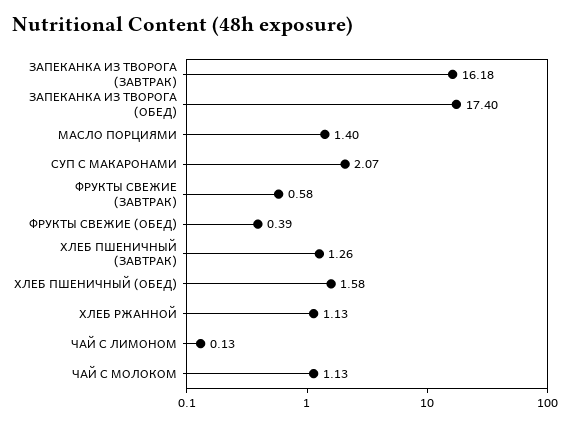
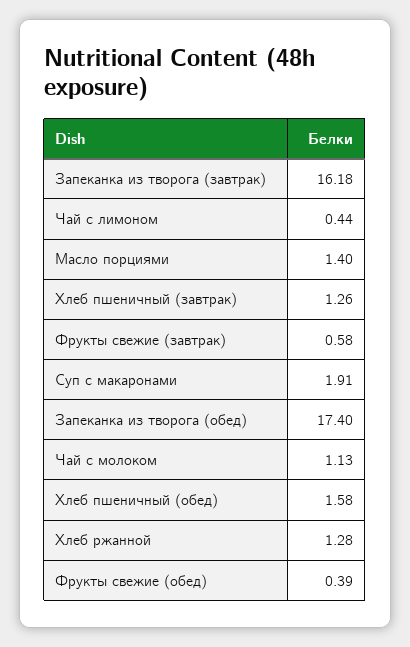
  {
    "ЗАПЕКАНКА ИЗ ТВОРОГА (ЗАВТРАК)": 16.18,
    "ЗАПЕКАНКА ИЗ ТВОРОГА (ОБЕД)": 17.4,
    "МАСЛО ПОРЦИЯМИ": 1.4,
-   "СУП С МАКАРОНАМИ": 2.07,
+   "СУП С МАКАРОНАМИ": 1.91,
    "ФРУКТЫ СВЕЖИЕ (ЗАВТРАК)": 0.58,
    "ФРУКТЫ СВЕЖИЕ (ОБЕД)": 0.39,
    "ХЛЕБ ПШЕНИЧНЫЙ (ЗАВТРАК)": 1.26,
    "ХЛЕБ ПШЕНИЧНЫЙ (ОБЕД)": 1.58,
-   "ХЛЕБ РЖАННОЙ": 1.13,
+   "ХЛЕБ РЖАННОЙ": 1.28,
-   "ЧАЙ С ЛИМОНОМ": 0.13,
+   "ЧАЙ С ЛИМОНОМ": 0.44,
    "ЧАЙ С МОЛОКОМ": 1.13
  }

